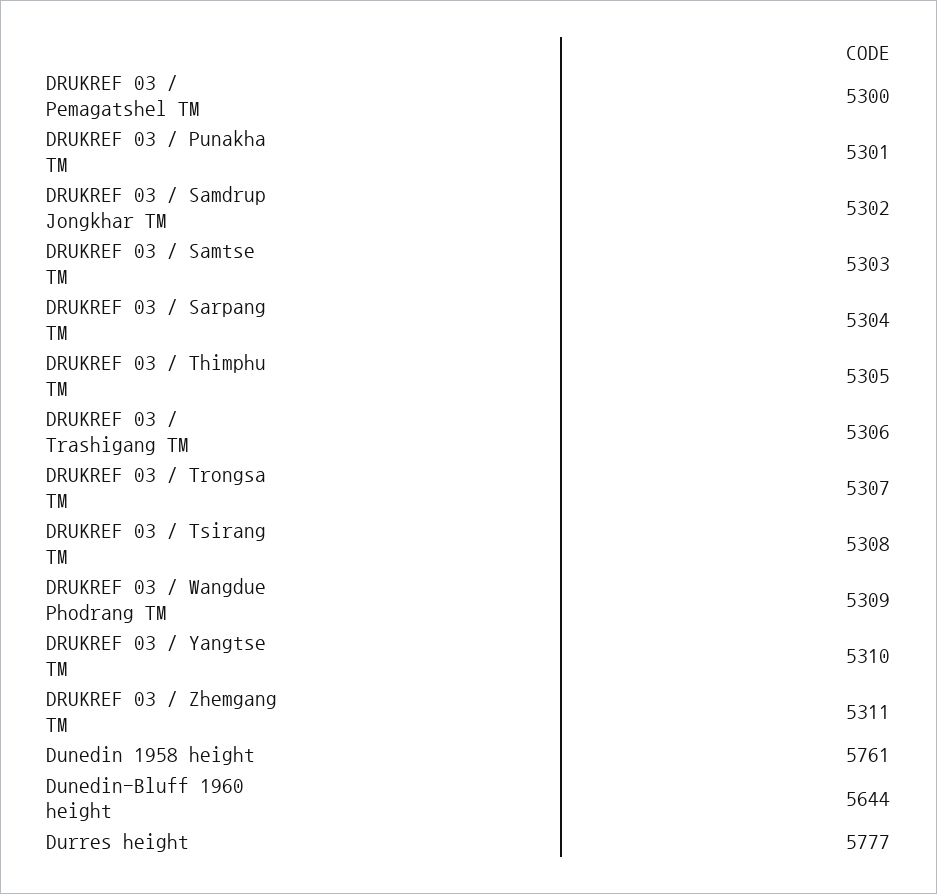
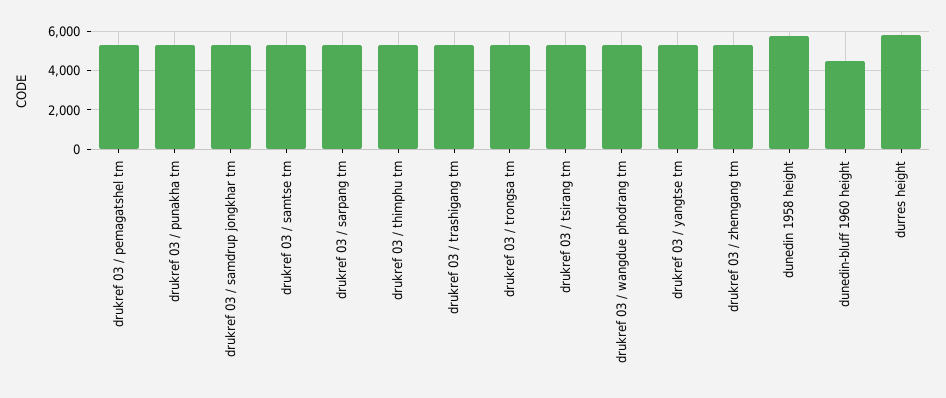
  {
    "DRUKREF 03 / Pemagatshel TM": 5300,
    "DRUKREF 03 / Punakha TM": 5301,
    "DRUKREF 03 / Samdrup Jongkhar TM": 5302,
    "DRUKREF 03 / Samtse TM": 5303,
    "DRUKREF 03 / Sarpang TM": 5304,
    "DRUKREF 03 / Thimphu TM": 5305,
    "DRUKREF 03 / Trashigang TM": 5306,
    "DRUKREF 03 / Trongsa TM": 5307,
    "DRUKREF 03 / Tsirang TM": 5308,
    "DRUKREF 03 / Wangdue Phodrang TM": 5309,
    "DRUKREF 03 / Yangtse TM": 5310,
    "DRUKREF 03 / Zhemgang TM": 5311,
    "Dunedin 1958 height": 5761,
-   "Dunedin-Bluff 1960 height": 5644,
+   "Dunedin-Bluff 1960 height": 4500,
    "Durres height": 5777
  }

